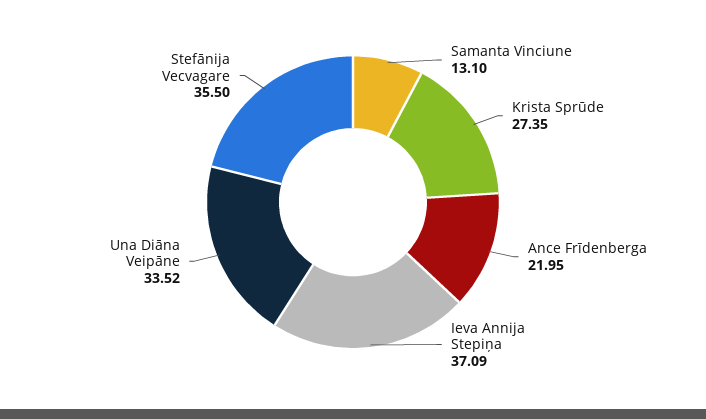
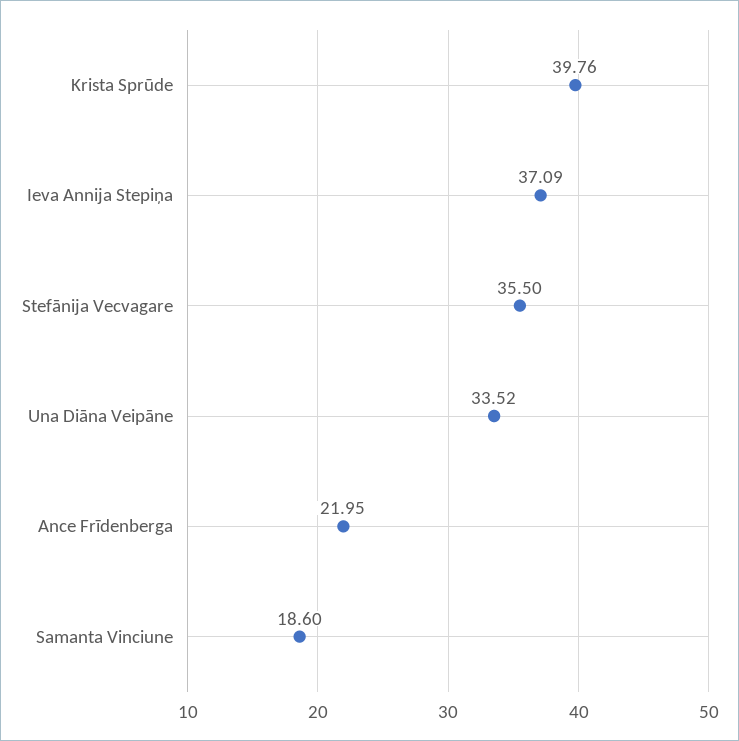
  {
-   "Samanta Vinciune": 13.1,
+   "Samanta Vinciune": 18.6,
-   "Krista Sprūde": 27.35,
+   "Krista Sprūde": 39.76,
    "Ance Frīdenberga": 21.95,
    "Ieva Annija Stepiņa": 37.09,
    "Una Diāna Veipāne": 33.52,
    "Stefānija Vecvagare": 35.5
  }

